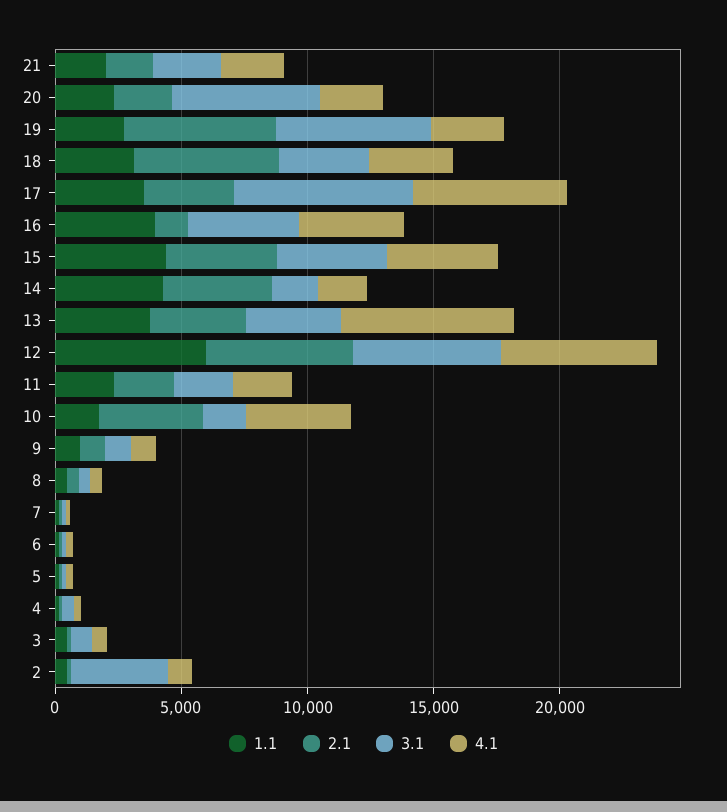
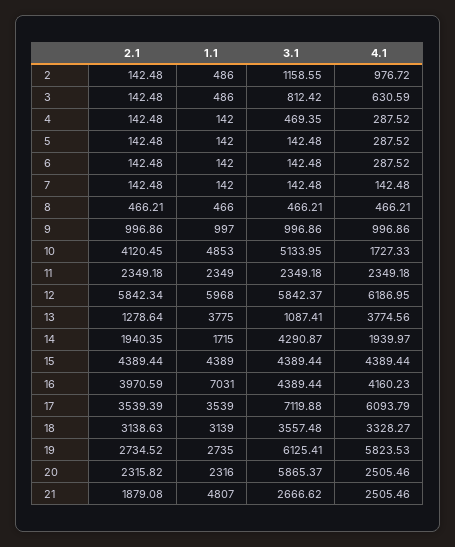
  {
    "1.1": {
-     "21": 2000,
+     "21": 4807,
      "20": 2316,
      "19": 2735,
      "18": 3139,
      "17": 3539,
-     "16": 4000,
+     "16": 7031,
      "15": 4389,
-     "14": 4000,
+     "14": 1715,
      "13": 3775,
      "12": 5968,
      "11": 2349,
-     "10": 2000,
+     "10": 4853,
      "9": 997,
      "8": 466,
      "7": 142,
      "6": 142,
      "5": 142,
      "4": 142,
      "3": 486,
      "2": 486
    },
    "2.1": {
      "21": 1879.08,
      "20": 2315.82,
-     "19": 6000,
+     "19": 2734.52,
-     "18": 6000,
+     "18": 3138.63,
      "17": 3539.39,
-     "16": 1000,
+     "16": 3970.59,
      "15": 4389.44,
-     "14": 4000,
+     "14": 1940.35,
-     "13": 4000,
+     "13": 1278.64,
      "12": 5842.34,
      "11": 2349.18,
      "10": 4120.45,
      "9": 996.86,
      "8": 466.21,
      "7": 142.48,
      "6": 142.48,
      "5": 142.48,
      "4": 142.48,
      "3": 142.48,
      "2": 142.48
    },
    "3.1": {
      "21": 2666.62,
      "20": 5865.37,
      "19": 6125.41,
      "18": 3557.48,
      "17": 7119.88,
      "16": 4389.44,
      "15": 4389.44,
-     "14": 2000,
+     "14": 4290.87,
-     "13": 4000,
+     "13": 1087.41,
      "12": 5842.37,
      "11": 2349.18,
-     "10": 2000,
+     "10": 5133.95,
      "9": 996.86,
      "8": 466.21,
      "7": 142.48,
      "6": 142.48,
      "5": 142.48,
      "4": 469.35,
      "3": 812.42,
-     "2": 4000
+     "2": 1158.55
    },
    "4.1": {
      "21": 2505.46,
      "20": 2505.46,
-     "19": 3000,
+     "19": 5823.53,
      "18": 3328.27,
      "17": 6093.79,
      "16": 4160.23,
      "15": 4389.44,
      "14": 1939.97,
-     "13": 7000,
+     "13": 3774.56,
      "12": 6186.95,
      "11": 2349.18,
-     "10": 4000,
+     "10": 1727.33,
      "9": 996.86,
      "8": 466.21,
      "7": 142.48,
      "6": 287.52,
      "5": 287.52,
      "4": 287.52,
      "3": 630.59,
      "2": 976.72
    }
  }

